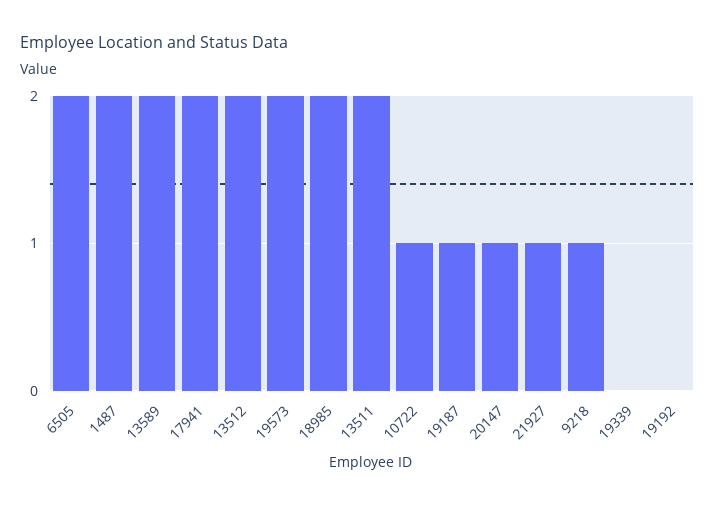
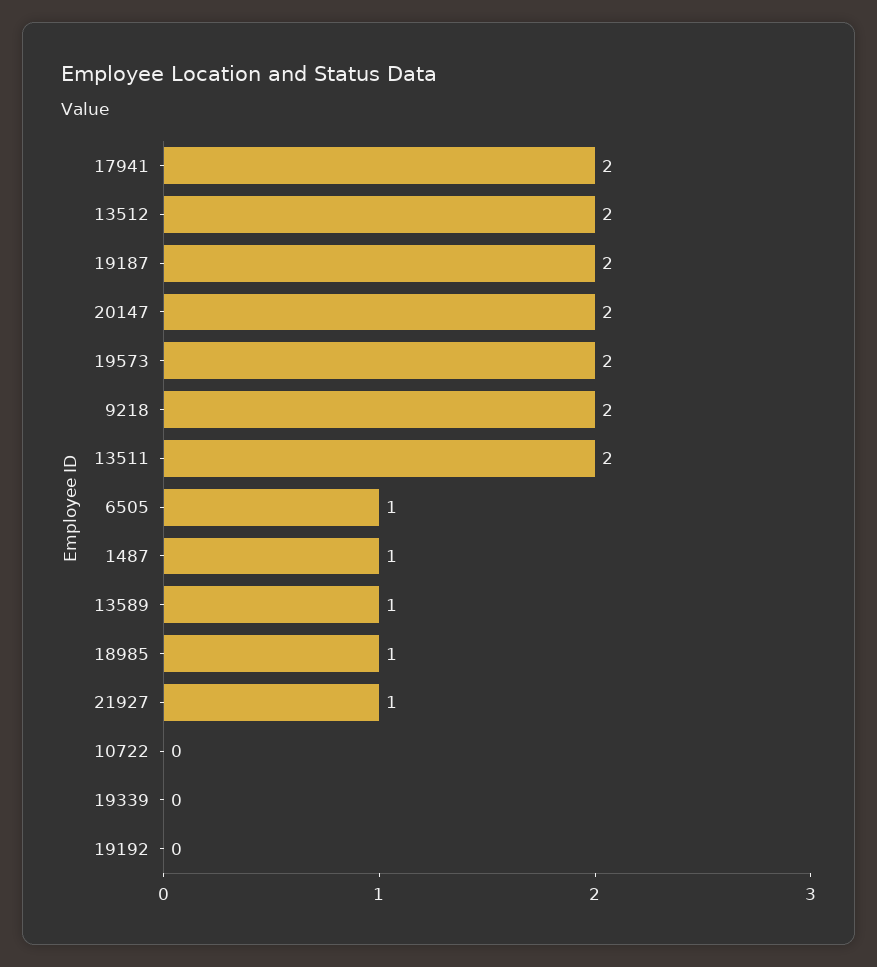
  {
-   "6505": 2,
+   "6505": 1,
-   "1487": 2,
+   "1487": 1,
-   "13589": 2,
+   "13589": 1,
    "17941": 2,
    "13512": 2,
    "19573": 2,
-   "18985": 2,
+   "18985": 1,
    "13511": 2,
-   "10722": 1,
+   "10722": 0,
-   "19187": 1,
+   "19187": 2,
-   "20147": 1,
+   "20147": 2,
    "21927": 1,
-   "9218": 1,
+   "9218": 2,
    "19339": 0,
    "19192": 0
  }

